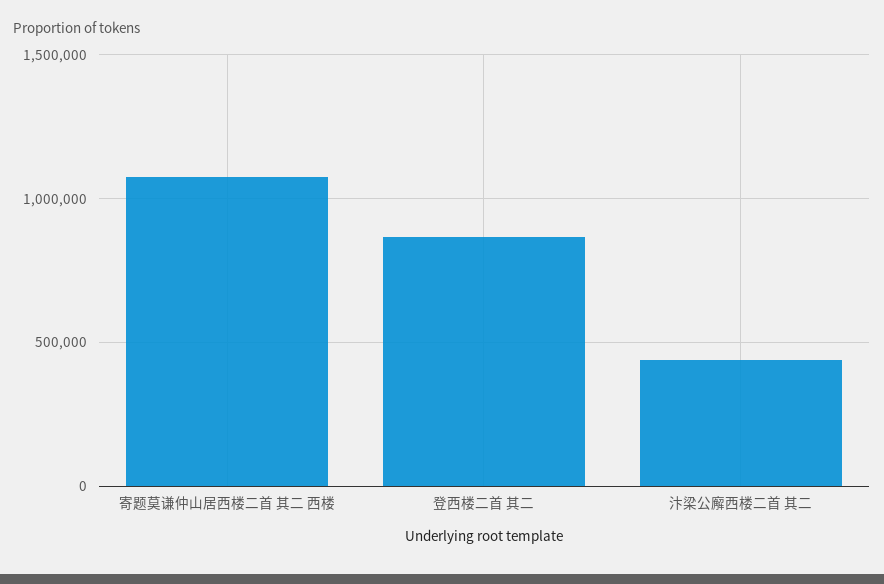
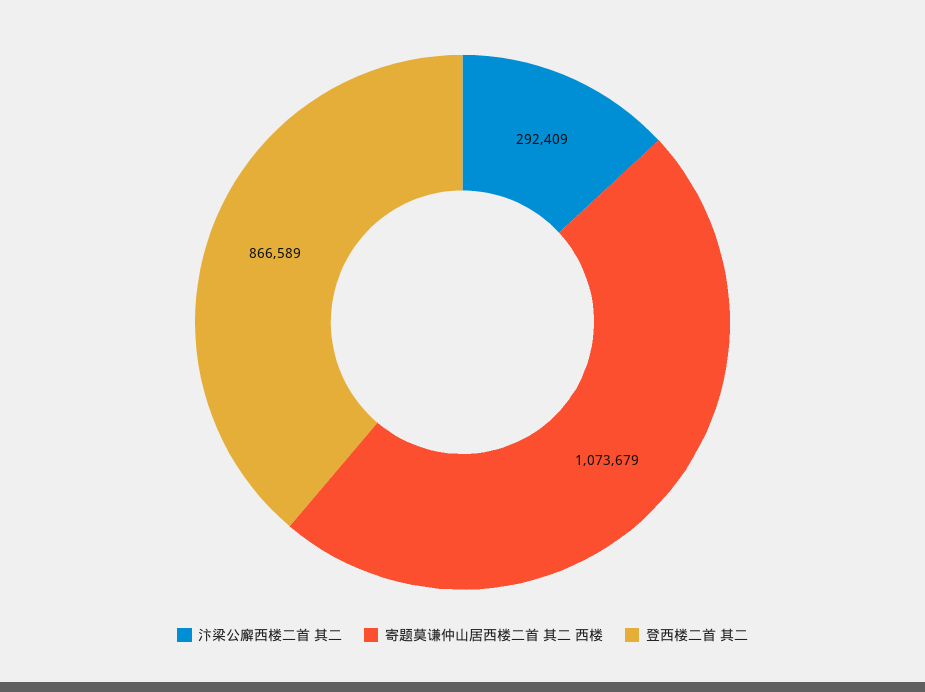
  {
    "寄题莫谦仲山居西楼二首 其二 西楼": 1073679,
    "登西楼二首 其二": 866589,
-   "汴梁公廨西楼二首 其二": 450000
+   "汴梁公廨西楼二首 其二": 292409
  }

